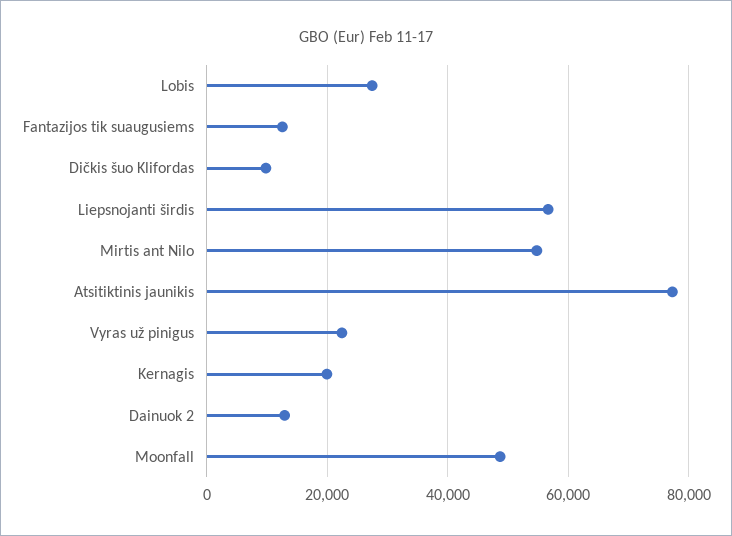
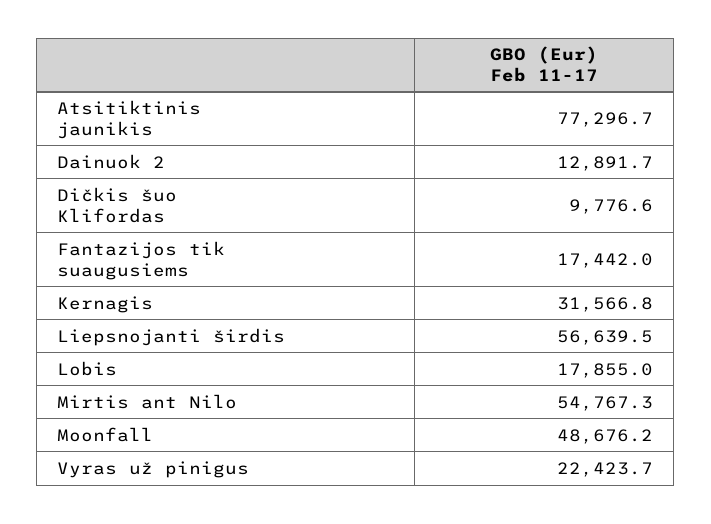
  {
-   "Lobis": 28000,
+   "Lobis": 17855,
-   "Fantazijos tik suaugusiems": 12000,
+   "Fantazijos tik suaugusiems": 17442,
    "Dičkis šuo Klifordas": 9776.6,
    "Liepsnojanti širdis": 56639.5,
    "Mirtis ant Nilo": 54767.3,
    "Atsitiktinis jaunikis": 77296.7,
    "Vyras už pinigus": 22423.7,
-   "Kernagis": 20000,
+   "Kernagis": 31566.8,
    "Dainuok 2": 12891.7,
    "Moonfall": 48676.2
  }

